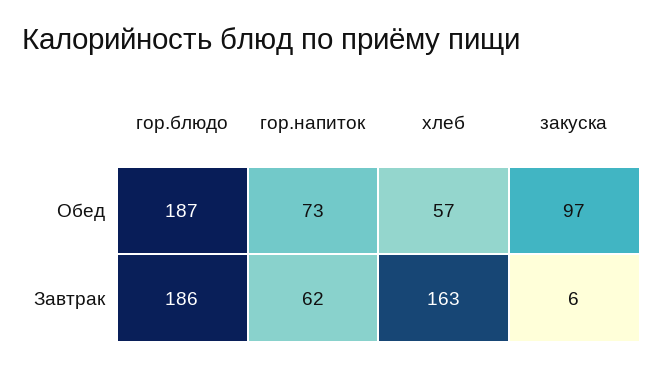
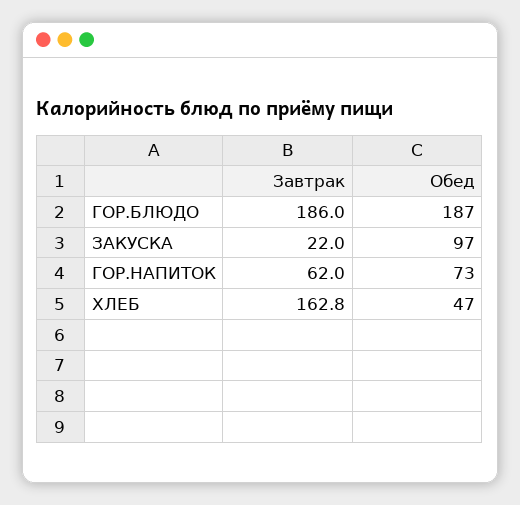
  {
    "гор.блюдо": {
      "Обед": 187,
      "Завтрак": 186
    },
    "гор.напиток": {
      "Обед": 73,
      "Завтрак": 62
    },
    "хлеб": {
-     "Обед": 57,
+     "Обед": 47,
      "Завтрак": 162.8
    },
    "закуска": {
      "Обед": 97,
-     "Завтрак": 6
+     "Завтрак": 22
    }
  }

